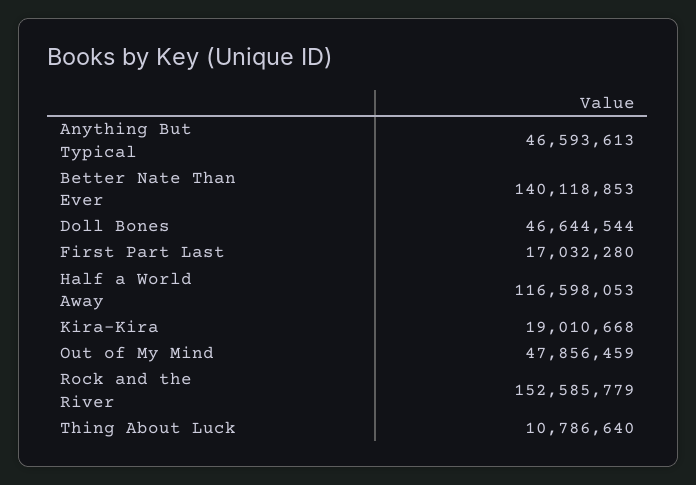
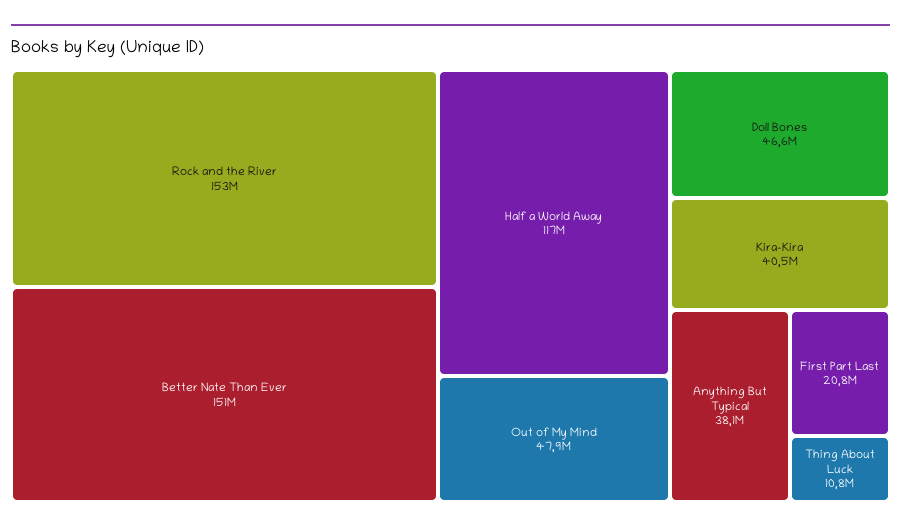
  {
-   "Anything But Typical": 46593613,
+   "Anything But Typical": 38100000,
-   "Better Nate Than Ever": 140118853,
+   "Better Nate Than Ever": 151000000,
    "Doll Bones": 46644544,
-   "First Part Last": 17032280,
+   "First Part Last": 20800000,
    "Half a World Away": 116598053,
-   "Kira-Kira": 19010668,
+   "Kira-Kira": 40500000,
    "Out of My Mind": 47856459,
    "Rock and the River": 152585779,
    "Thing About Luck": 10786640
  }

